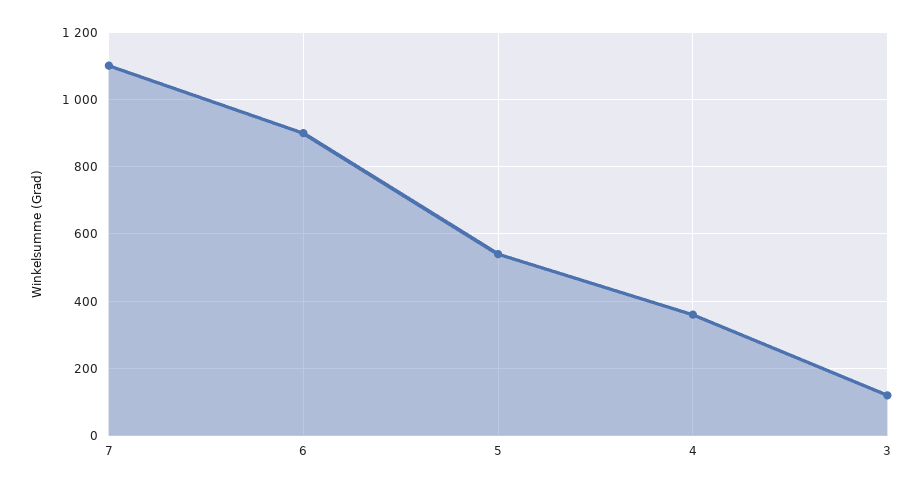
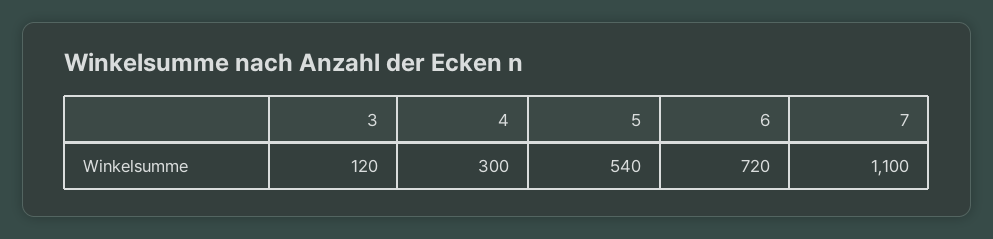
  {
    "7": 1100,
-   "6": 900,
+   "6": 720,
    "5": 540,
-   "4": 360,
+   "4": 300,
    "3": 120
  }

